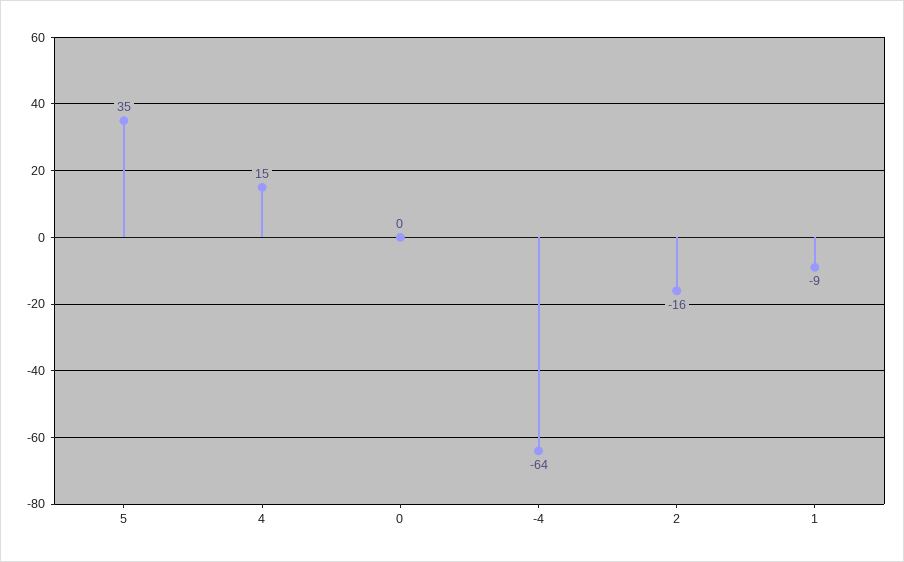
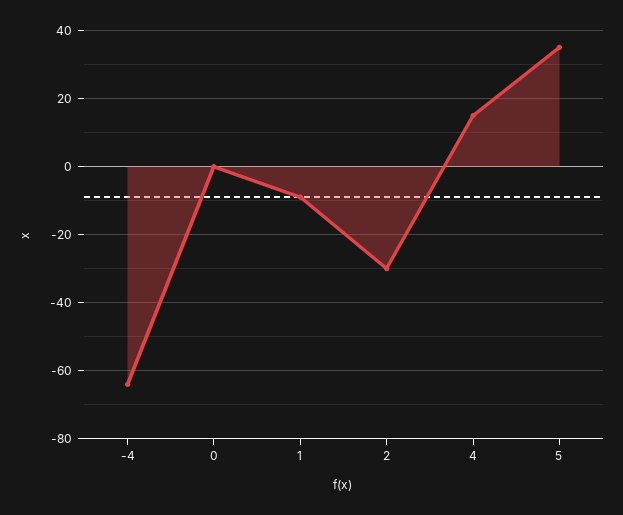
  {
    "5": 35,
    "4": 15,
    "0": 0,
    "-4": -64,
-   "2": -16,
+   "2": -30,
    "1": -9
  }

